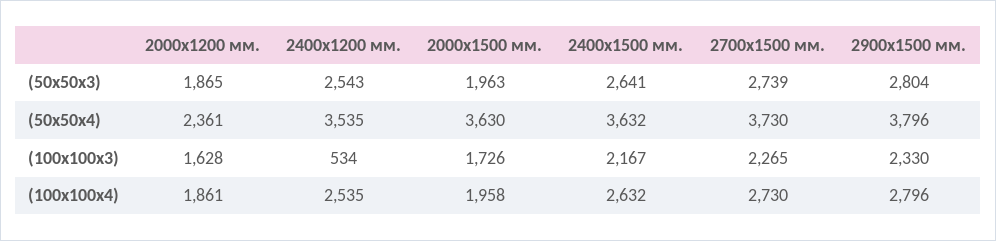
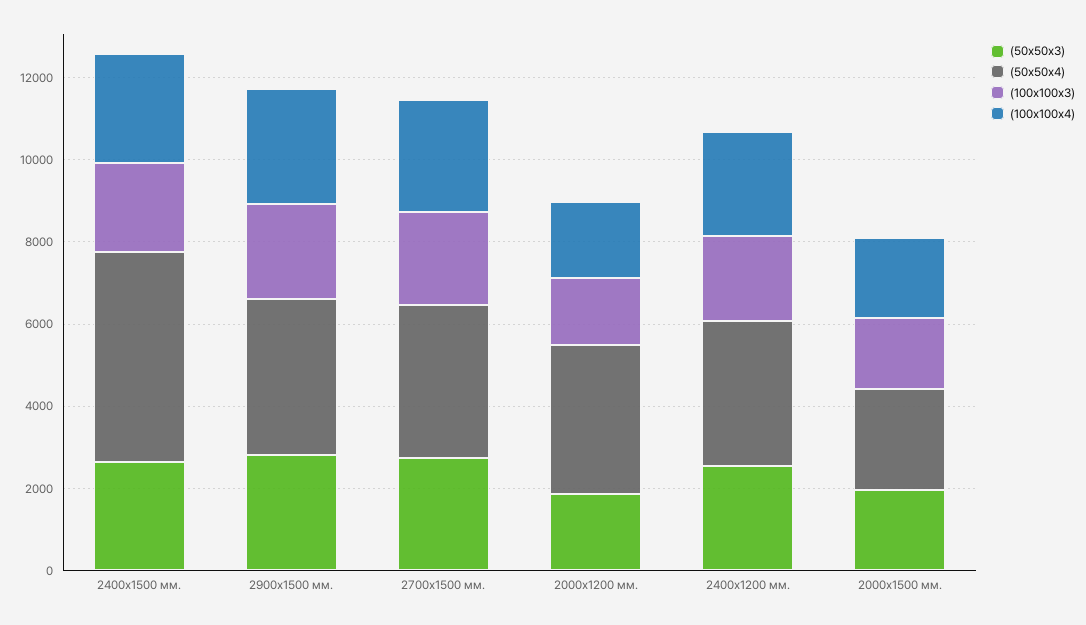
  {
    "(50х50х3)": {
      "2000х1200 мм.": 1865,
      "2400х1200 мм.": 2543,
      "2000х1500 мм.": 1963,
      "2400х1500 мм.": 2641,
      "2700х1500 мм.": 2739,
      "2900х1500 мм.": 2804
    },
    "(50х50х4)": {
-     "2000х1200 мм.": 2361,
+     "2000х1200 мм.": 3500,
      "2400х1200 мм.": 3535,
-     "2000х1500 мм.": 3630,
+     "2000х1500 мм.": 2500,
-     "2400х1500 мм.": 3632,
+     "2400х1500 мм.": 5000,
      "2700х1500 мм.": 3730,
      "2900х1500 мм.": 3796
    },
    "(100х100х3)": {
      "2000х1200 мм.": 1628,
-     "2400х1200 мм.": 534,
+     "2400х1200 мм.": 2000,
      "2000х1500 мм.": 1726,
      "2400х1500 мм.": 2167,
      "2700х1500 мм.": 2265,
      "2900х1500 мм.": 2330
    },
    "(100х100х4)": {
      "2000х1200 мм.": 1861,
      "2400х1200 мм.": 2535,
      "2000х1500 мм.": 1958,
      "2400х1500 мм.": 2632,
      "2700х1500 мм.": 2730,
      "2900х1500 мм.": 2796
    }
  }

